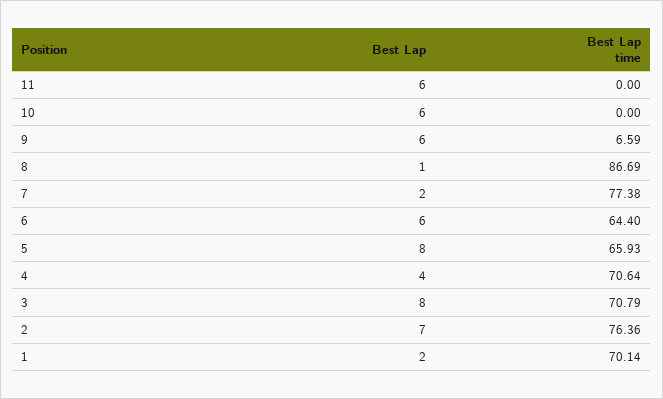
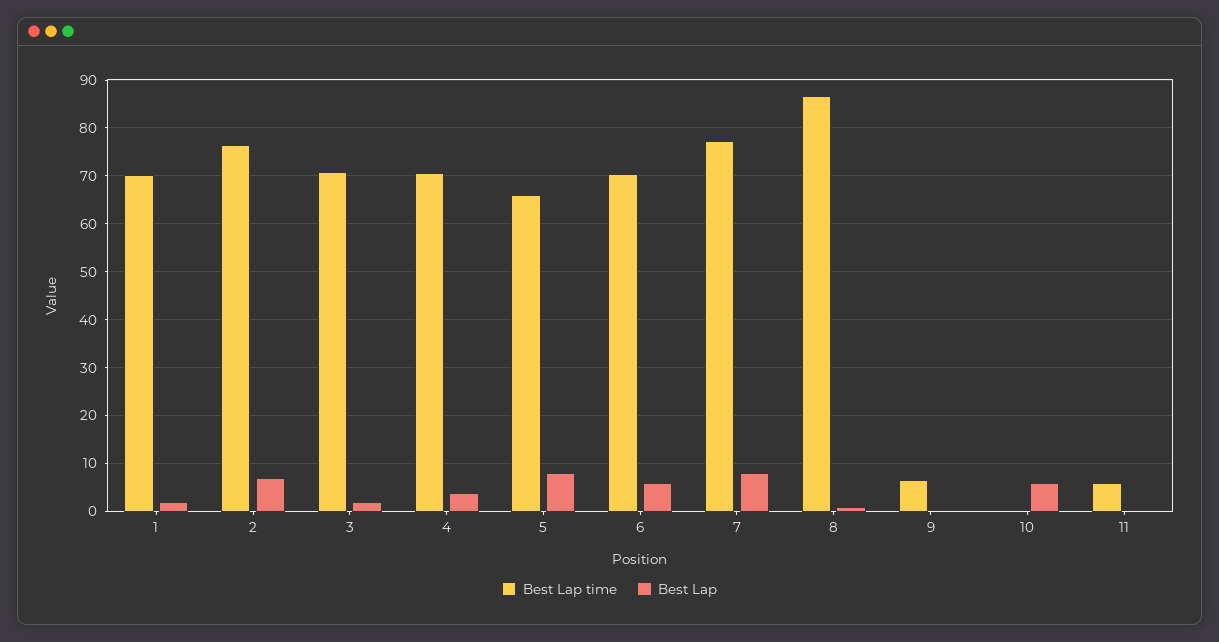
  {
    "Best Lap": {
-     "11": 6,
+     "11": 0,
      "10": 6,
-     "9": 6,
+     "9": 0,
      "8": 1,
-     "7": 2,
+     "7": 8,
      "6": 6,
      "5": 8,
      "4": 4,
-     "3": 8,
+     "3": 2,
      "2": 7,
      "1": 2
    },
    "Best Lap time": {
-     "11": 0,
+     "11": 6,
      "10": 0,
      "9": 6.59,
      "8": 86.69,
      "7": 77.38,
-     "6": 64.4,
+     "6": 70,
      "5": 65.93,
      "4": 70.64,
      "3": 70.79,
      "2": 76.36,
      "1": 70.14
    }
  }

